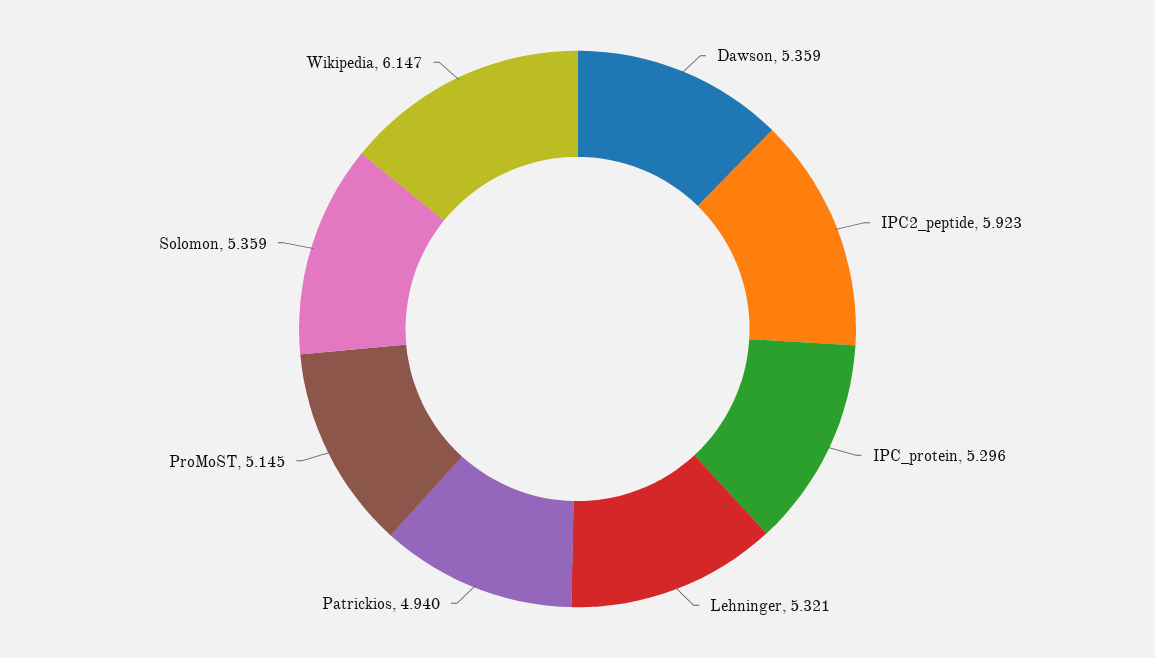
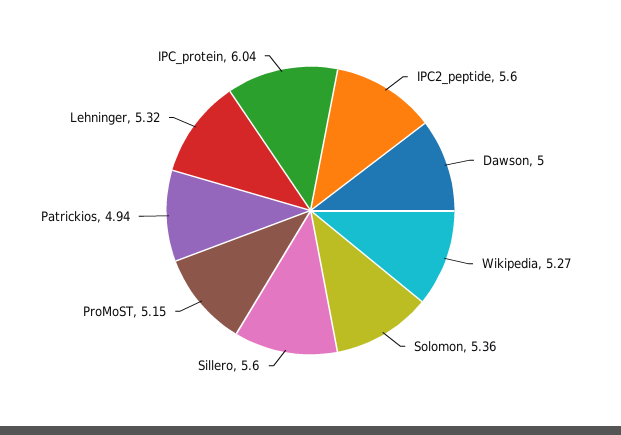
  {
-   "Dawson": 5.359,
+   "Dawson": 5,
-   "IPC2_peptide": 5.923,
+   "IPC2_peptide": 5.6,
-   "IPC_protein": 5.296,
+   "IPC_protein": 6.04,
    "Lehninger": 5.321,
    "Patrickios": 4.94,
    "ProMoST": 5.145,
    "Solomon": 5.359,
-   "Wikipedia": 6.147
+   "Wikipedia": 5.27,
+   "Sillero": 5.6
  }

